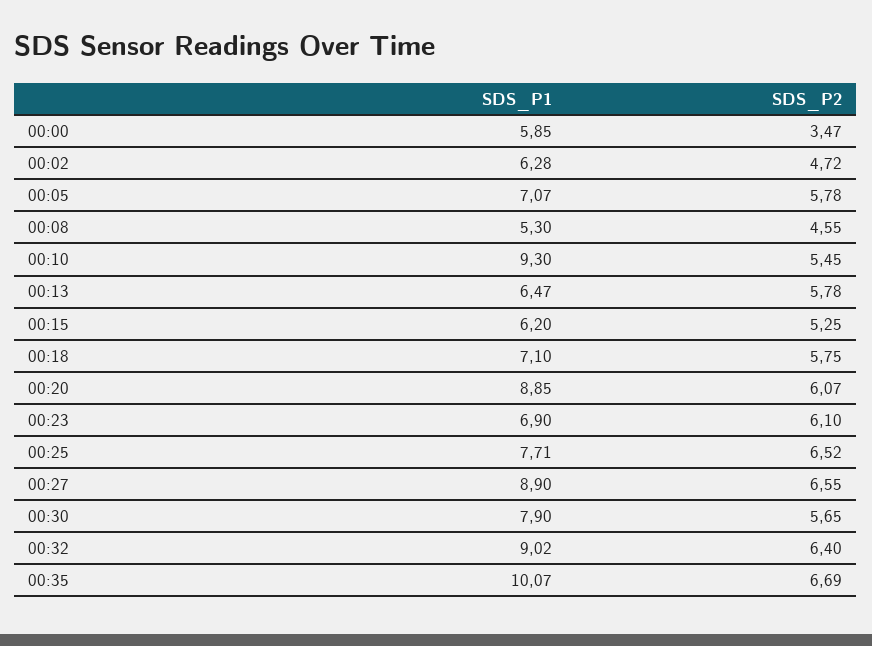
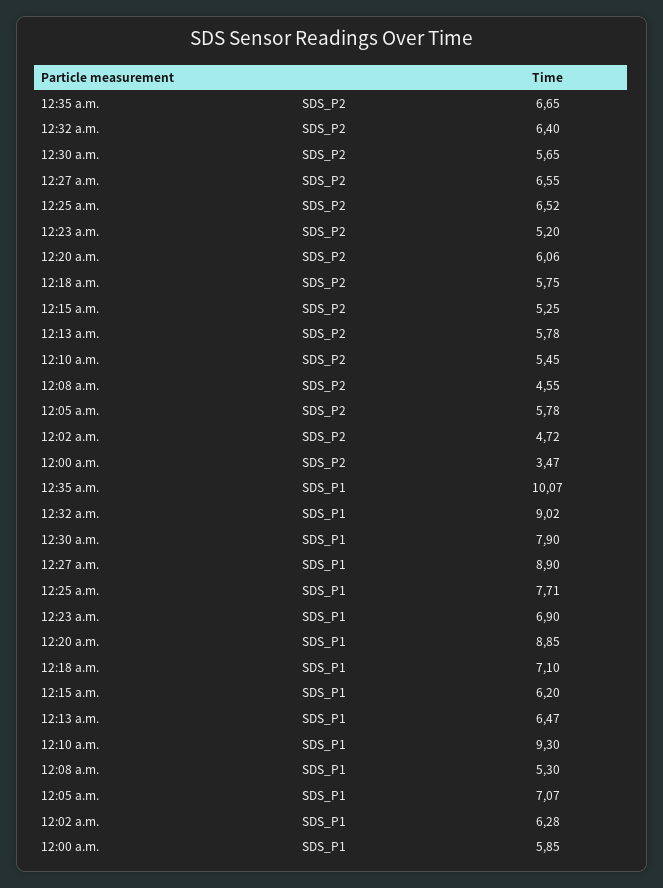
  {
    "SDS_P1": {
      "00:00": 5.85,
      "00:02": 6.28,
      "00:05": 7.07,
      "00:08": 5.3,
      "00:10": 9.3,
      "00:13": 6.47,
      "00:15": 6.2,
      "00:18": 7.1,
      "00:20": 8.85,
      "00:23": 6.9,
      "00:25": 7.71,
      "00:27": 8.9,
      "00:30": 7.9,
      "00:32": 9.02,
      "00:35": 10.07
    },
    "SDS_P2": {
      "00:00": 3.47,
      "00:02": 4.72,
      "00:05": 5.78,
      "00:08": 4.55,
      "00:10": 5.45,
      "00:13": 5.78,
      "00:15": 5.25,
      "00:18": 5.75,
-     "00:20": 6.07,
+     "00:20": 6.06,
-     "00:23": 6.1,
+     "00:23": 5.2,
      "00:25": 6.52,
      "00:27": 6.55,
      "00:30": 5.65,
      "00:32": 6.4,
-     "00:35": 6.69
+     "00:35": 6.65
    }
  }

